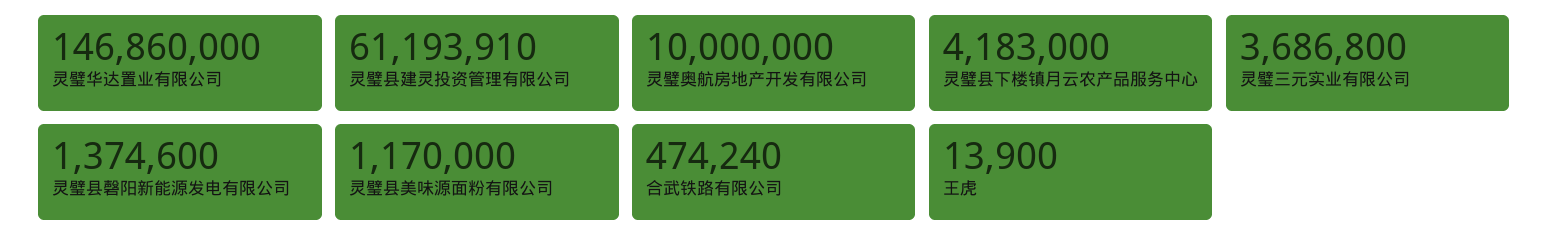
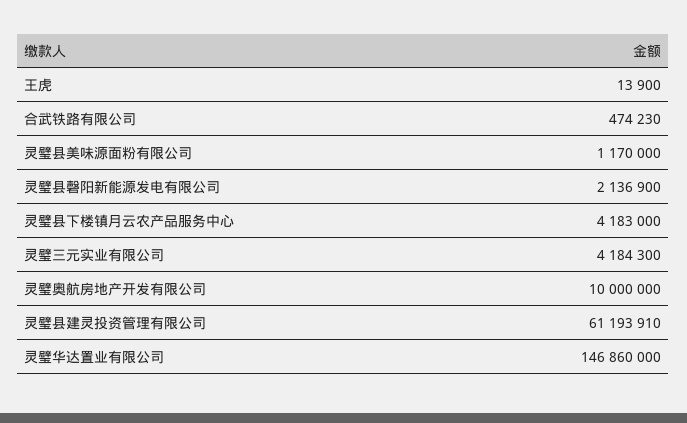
  {
    "灵璧华达置业有限公司": 146860000,
    "灵璧县建灵投资管理有限公司": 61193910,
    "灵璧奥航房地产开发有限公司": 10000000,
    "灵璧县下楼镇月云农产品服务中心": 4183000,
-   "灵璧三元实业有限公司": 3686800,
+   "灵璧三元实业有限公司": 4184300,
-   "灵璧县磬阳新能源发电有限公司": 1374600,
+   "灵璧县磬阳新能源发电有限公司": 2136900,
    "灵璧县美味源面粉有限公司": 1170000,
-   "合武铁路有限公司": 474240,
+   "合武铁路有限公司": 474230,
    "王虎": 13900
  }

